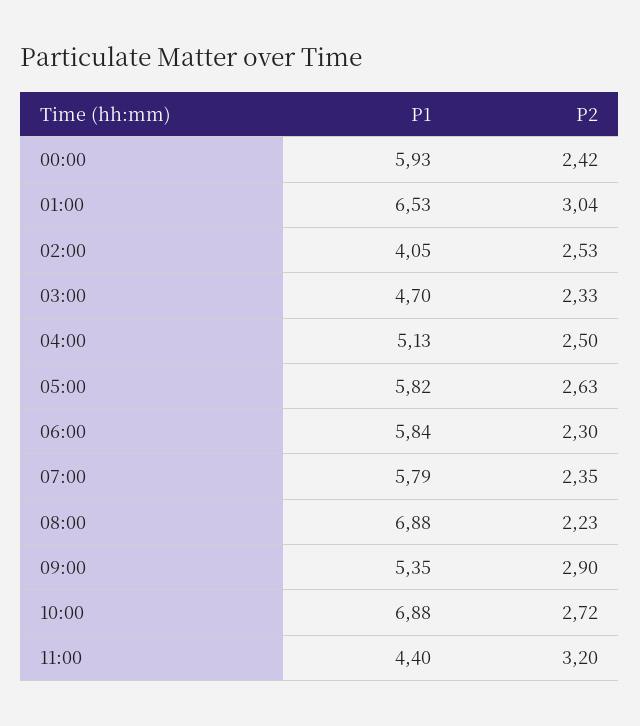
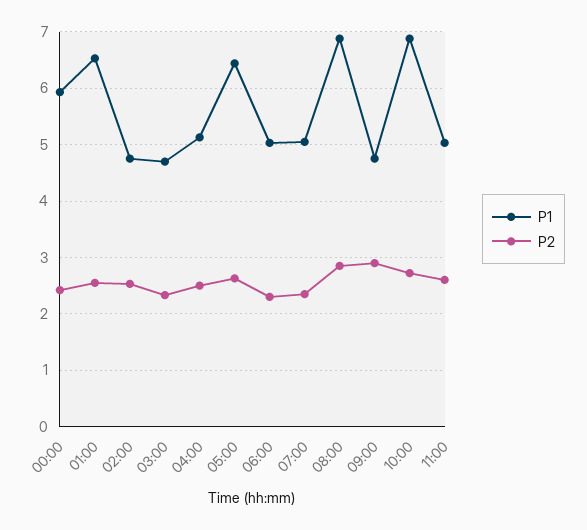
  {
    "P1": {
      "00:00": 5.93,
      "01:00": 6.53,
-     "02:00": 4.05,
+     "02:00": 4.8,
      "03:00": 4.7,
      "04:00": 5.13,
-     "05:00": 5.82,
+     "05:00": 6.4,
-     "06:00": 5.84,
+     "06:00": 5,
-     "07:00": 5.79,
+     "07:00": 5,
      "08:00": 6.88,
-     "09:00": 5.35,
+     "09:00": 4.8,
      "10:00": 6.88,
-     "11:00": 4.4
+     "11:00": 5
    },
    "P2": {
      "00:00": 2.42,
-     "01:00": 3.04,
+     "01:00": 2.6,
      "02:00": 2.53,
      "03:00": 2.33,
      "04:00": 2.5,
      "05:00": 2.63,
      "06:00": 2.3,
      "07:00": 2.35,
-     "08:00": 2.23,
+     "08:00": 2.8,
      "09:00": 2.9,
      "10:00": 2.72,
-     "11:00": 3.2
+     "11:00": 2.6
    }
  }

